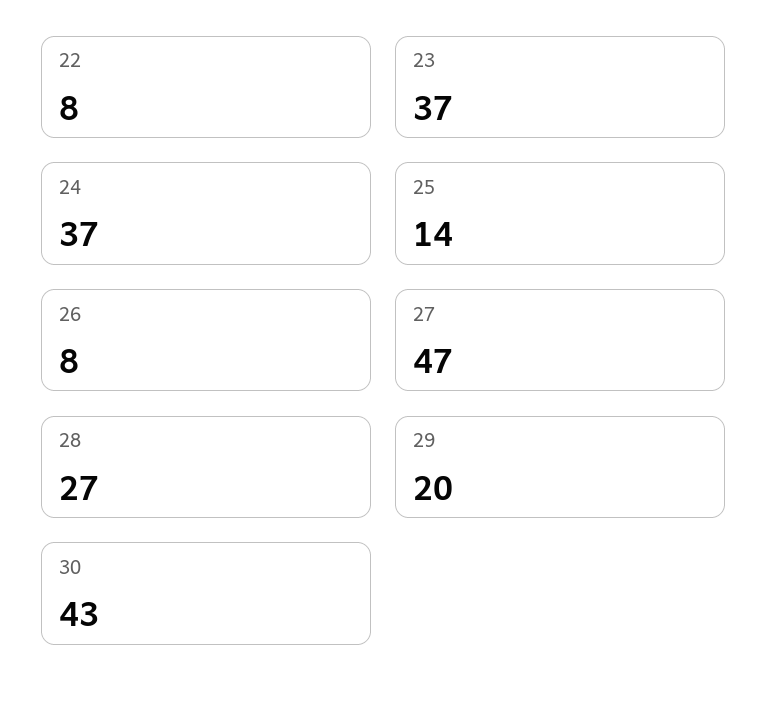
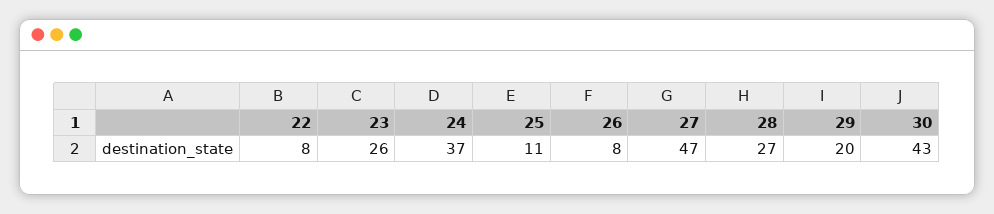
  {
    "22": 8,
-   "23": 37,
+   "23": 26,
    "24": 37,
-   "25": 14,
+   "25": 11,
    "26": 8,
    "27": 47,
    "28": 27,
    "29": 20,
    "30": 43
  }

